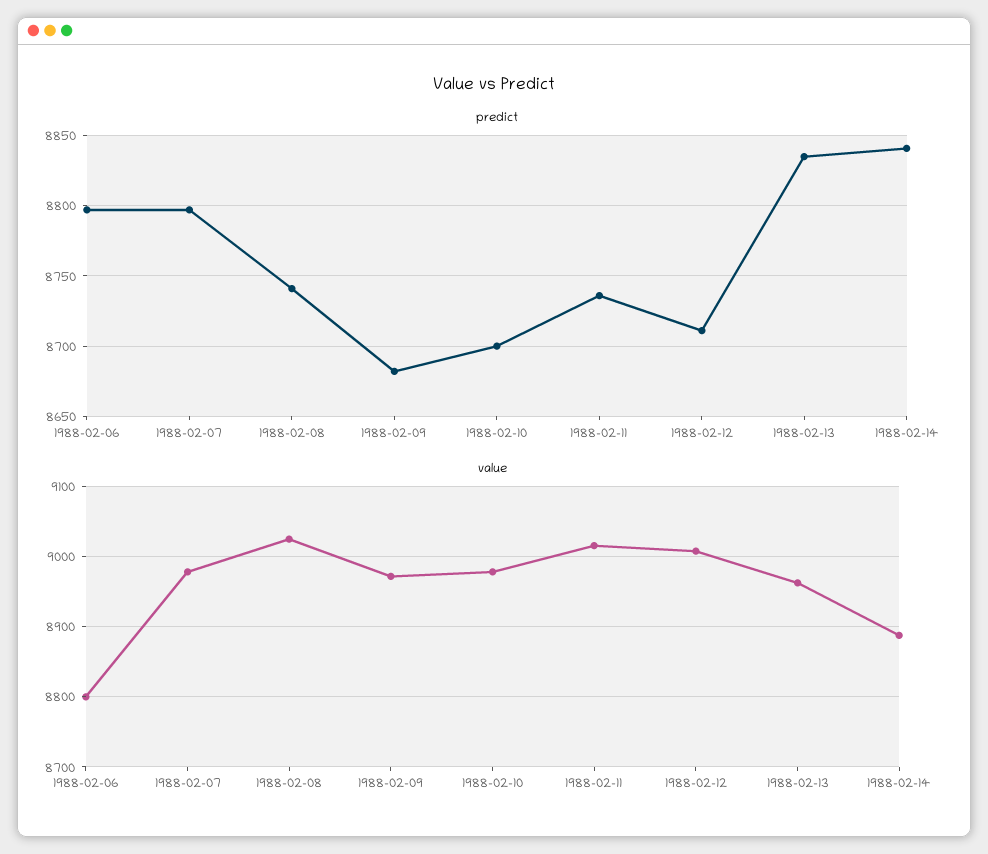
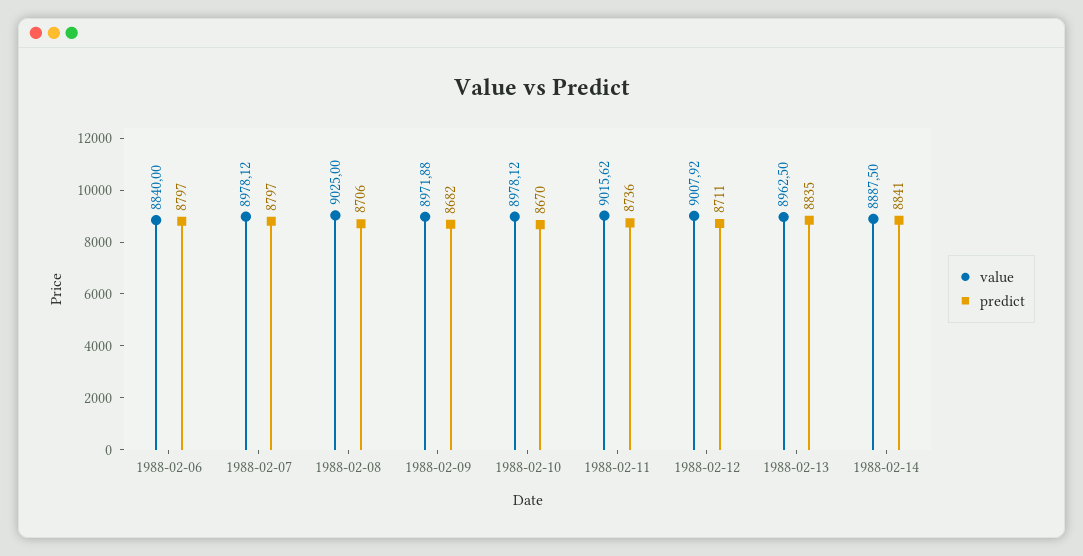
  {
    "predict": {
      "1988-02-06": 8797,
      "1988-02-07": 8797,
-     "1988-02-08": 8740,
+     "1988-02-08": 8706,
      "1988-02-09": 8682,
-     "1988-02-10": 8700,
+     "1988-02-10": 8670,
      "1988-02-11": 8736,
      "1988-02-12": 8711,
      "1988-02-13": 8835,
      "1988-02-14": 8841
    },
    "value": {
-     "1988-02-06": 8800,
+     "1988-02-06": 8840,
      "1988-02-07": 8978.12,
      "1988-02-08": 9025,
      "1988-02-09": 8971.88,
      "1988-02-10": 8978.12,
      "1988-02-11": 9015.62,
      "1988-02-12": 9007.92,
      "1988-02-13": 8962.5,
      "1988-02-14": 8887.5
    }
  }

